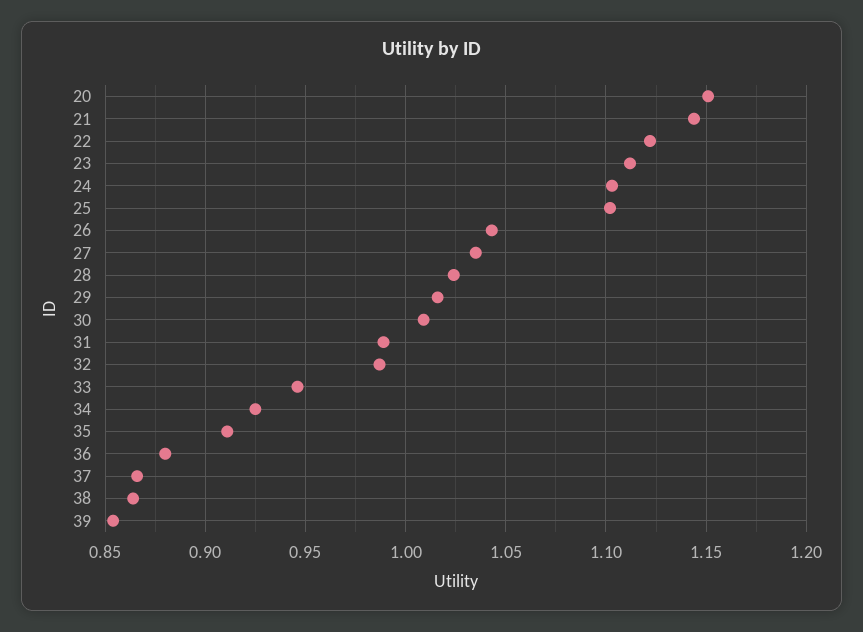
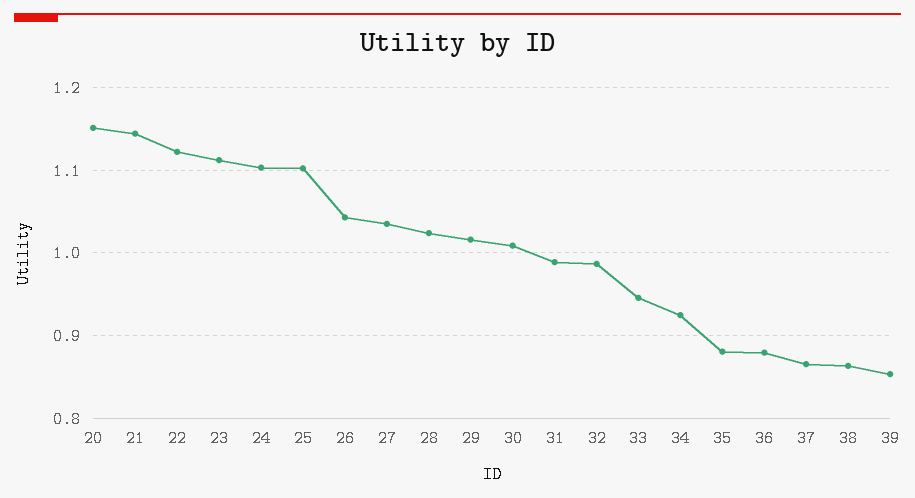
  {
    "20": 1.15,
    "21": 1.145,
    "22": 1.12,
    "23": 1.11,
    "24": 1.105,
    "25": 1.1,
    "26": 1.045,
    "27": 1.035,
    "28": 1.025,
    "29": 1.015,
    "30": 1.01,
    "31": 0.99,
    "32": 0.985,
    "33": 0.945,
    "34": 0.925,
-   "35": 0.91,
+   "35": 0.88,
    "36": 0.88,
    "37": 0.865,
    "38": 0.865,
    "39": 0.855
  }

